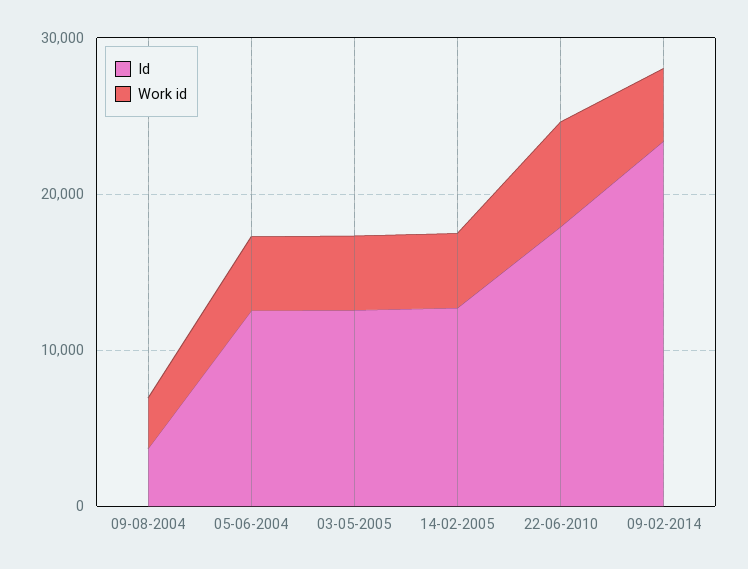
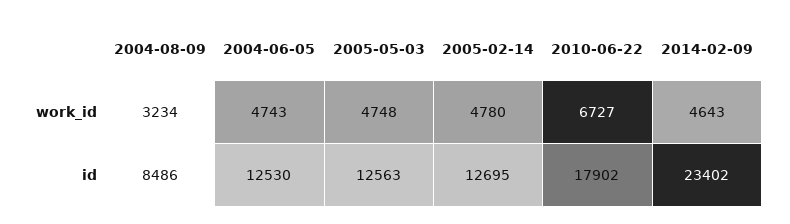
  {
    "Id": {
-     "09-08-2004": 4000,
+     "09-08-2004": 8486,
      "05-06-2004": 12530,
      "03-05-2005": 12563,
      "14-02-2005": 12695,
      "22-06-2010": 17902,
      "09-02-2014": 23402
    },
    "Work id": {
      "09-08-2004": 3234,
      "05-06-2004": 4743,
      "03-05-2005": 4748,
      "14-02-2005": 4780,
      "22-06-2010": 6727,
      "09-02-2014": 4643
    }
  }

